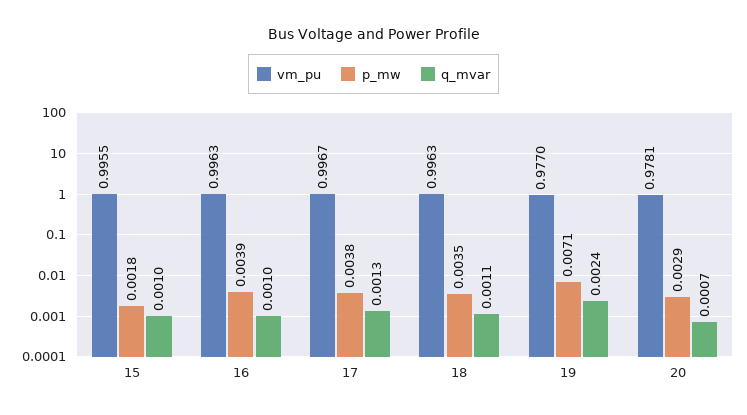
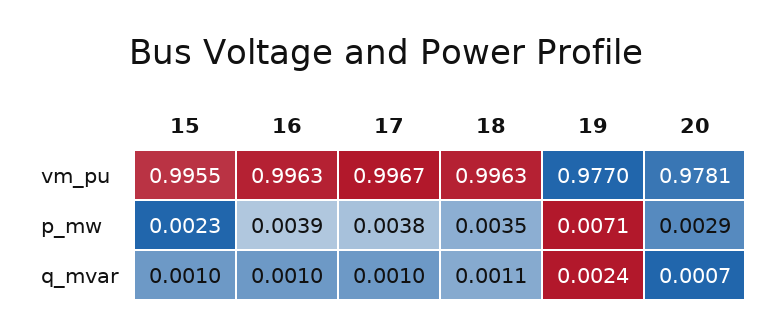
  {
    "vm_pu": {
      "15": 0.9955,
      "16": 0.9963,
      "17": 0.9967,
      "18": 0.9963,
      "19": 0.977,
      "20": 0.9781
    },
    "p_mw": {
-     "15": 0.0018,
+     "15": 0.0023,
      "16": 0.0039,
      "17": 0.0038,
      "18": 0.0035,
      "19": 0.0071,
      "20": 0.0029
    },
    "q_mvar": {
      "15": 0.001,
      "16": 0.001,
-     "17": 0.0013,
+     "17": 0.001,
      "18": 0.0011,
      "19": 0.0024,
      "20": 0.0007
    }
  }

